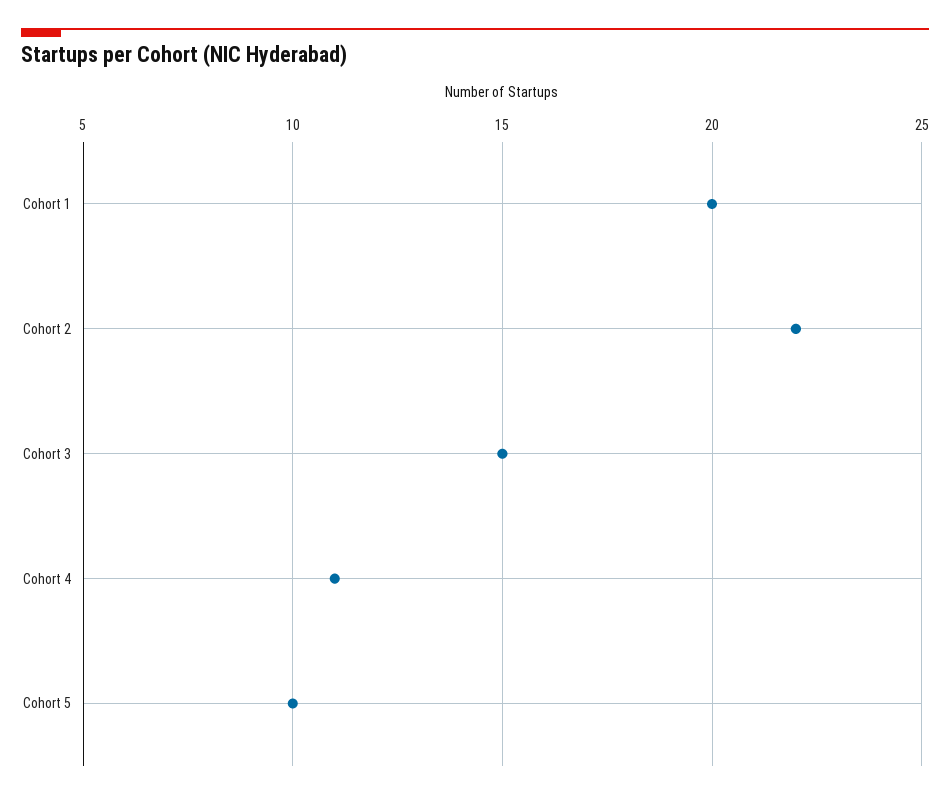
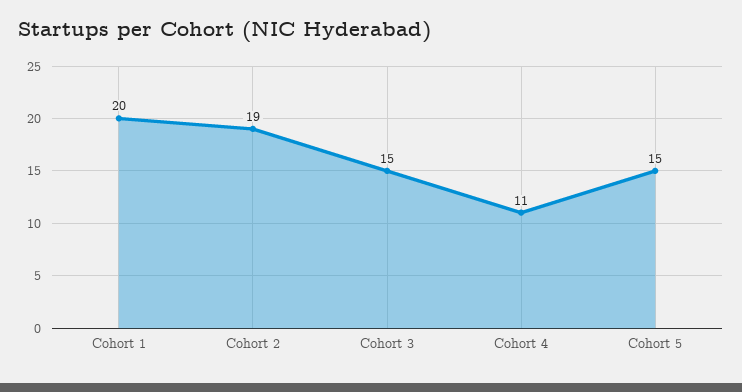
  {
    "Cohort 1": 20,
-   "Cohort 2": 22,
+   "Cohort 2": 19,
    "Cohort 3": 15,
    "Cohort 4": 11,
-   "Cohort 5": 10
+   "Cohort 5": 15
  }

